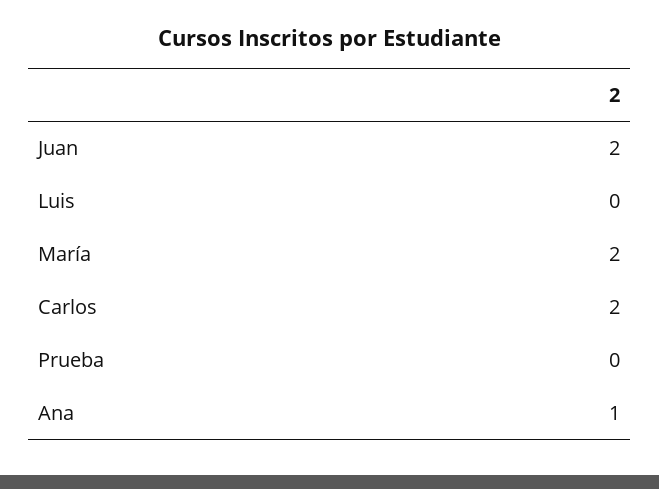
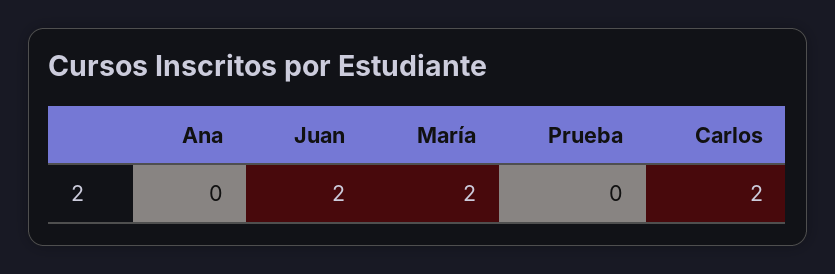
  {
    "Juan": 2,
-   "Luis": 0,
    "María": 2,
    "Carlos": 2,
    "Prueba": 0,
-   "Ana": 1
+   "Ana": 0
  }

